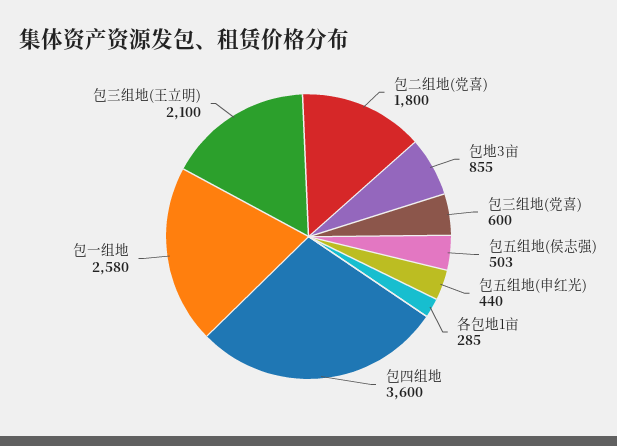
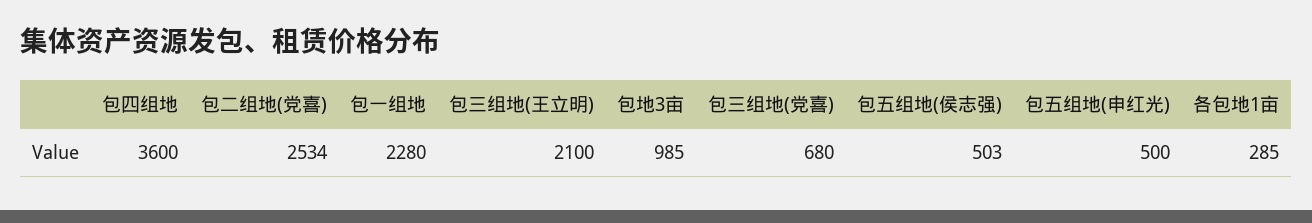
  {
-   "包二组地(党喜)": 1800,
+   "包二组地(党喜)": 2534,
-   "包地3亩": 855,
+   "包地3亩": 985,
-   "包三组地(党喜)": 600,
+   "包三组地(党喜)": 680,
    "包五组地(侯志强)": 503,
-   "包五组地(申红光)": 440,
+   "包五组地(申红光)": 500,
    "各包地1亩": 285,
    "包四组地": 3600,
-   "包一组地": 2580,
+   "包一组地": 2280,
    "包三组地(王立明)": 2100
  }

